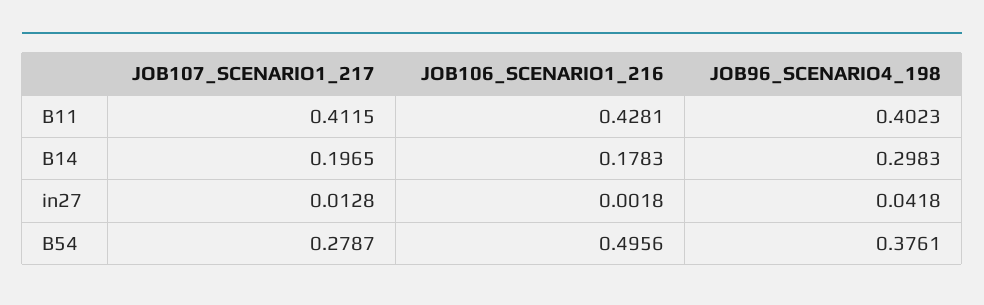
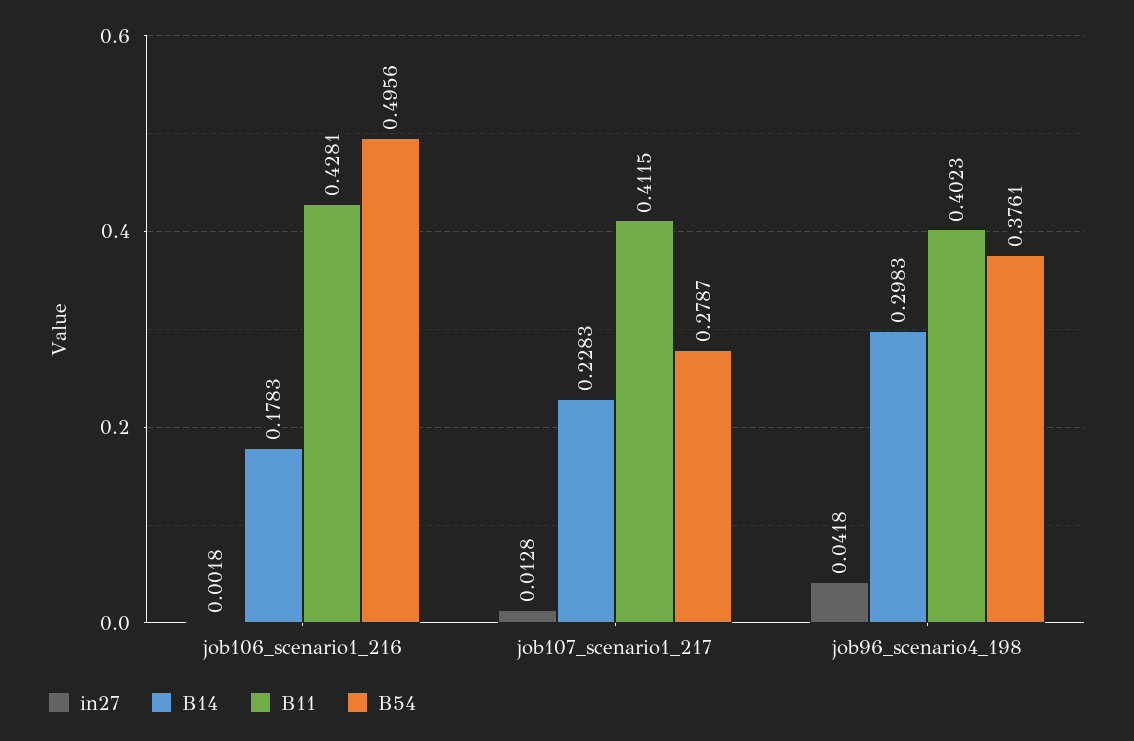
  {
    "B11": {
      "JOB107_SCENARIO1_217": 0.4115,
      "JOB106_SCENARIO1_216": 0.4281,
      "JOB96_SCENARIO4_198": 0.4023
    },
    "B14": {
-     "JOB107_SCENARIO1_217": 0.1965,
+     "JOB107_SCENARIO1_217": 0.2283,
      "JOB106_SCENARIO1_216": 0.1783,
      "JOB96_SCENARIO4_198": 0.2983
    },
    "in27": {
      "JOB107_SCENARIO1_217": 0.0128,
      "JOB106_SCENARIO1_216": 0.0018,
      "JOB96_SCENARIO4_198": 0.0418
    },
    "B54": {
      "JOB107_SCENARIO1_217": 0.2787,
      "JOB106_SCENARIO1_216": 0.4956,
      "JOB96_SCENARIO4_198": 0.3761
    }
  }

